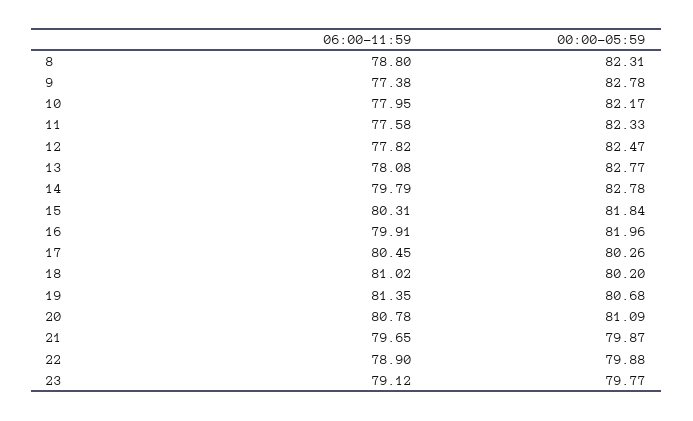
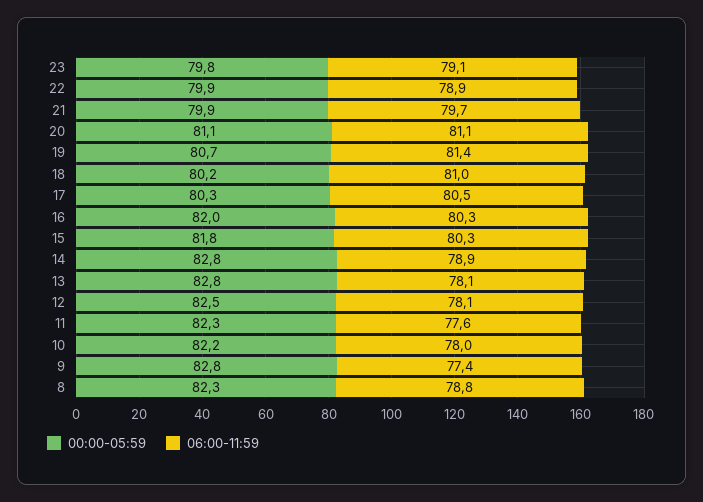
  {
    "06:00-11:59": {
      "8": 78.8,
      "9": 77.38,
      "10": 77.95,
      "11": 77.58,
-     "12": 77.82,
+     "12": 78.1,
      "13": 78.08,
-     "14": 79.79,
+     "14": 78.9,
      "15": 80.31,
-     "16": 79.91,
+     "16": 80.3,
      "17": 80.45,
      "18": 81.02,
      "19": 81.35,
-     "20": 80.78,
+     "20": 81.1,
      "21": 79.65,
      "22": 78.9,
      "23": 79.12
    },
    "00:00-05:59": {
      "8": 82.31,
      "9": 82.78,
      "10": 82.17,
      "11": 82.33,
      "12": 82.47,
      "13": 82.77,
      "14": 82.78,
      "15": 81.84,
      "16": 81.96,
      "17": 80.26,
      "18": 80.2,
      "19": 80.68,
      "20": 81.09,
      "21": 79.87,
      "22": 79.88,
      "23": 79.77
    }
  }

